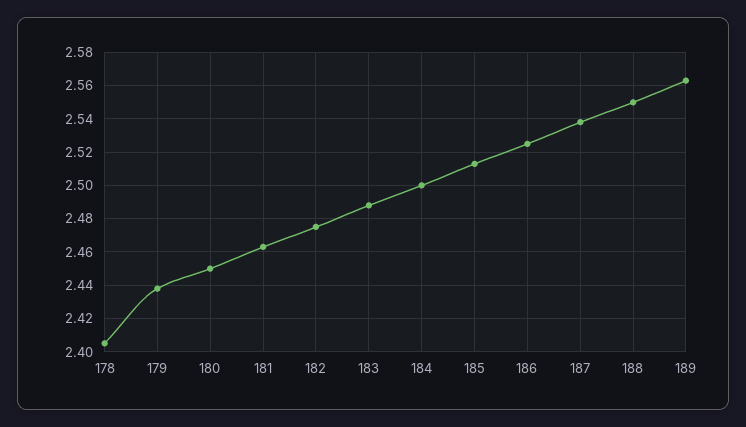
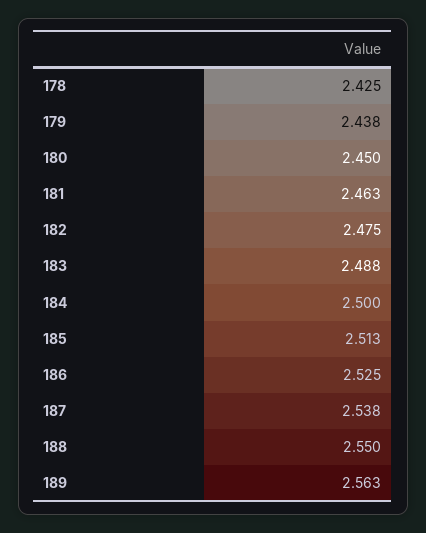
  {
-   "178": 2.405,
+   "178": 2.425,
    "179": 2.438,
    "180": 2.45,
    "181": 2.463,
    "182": 2.475,
    "183": 2.488,
    "184": 2.5,
    "185": 2.513,
    "186": 2.525,
    "187": 2.538,
    "188": 2.55,
    "189": 2.563
  }

